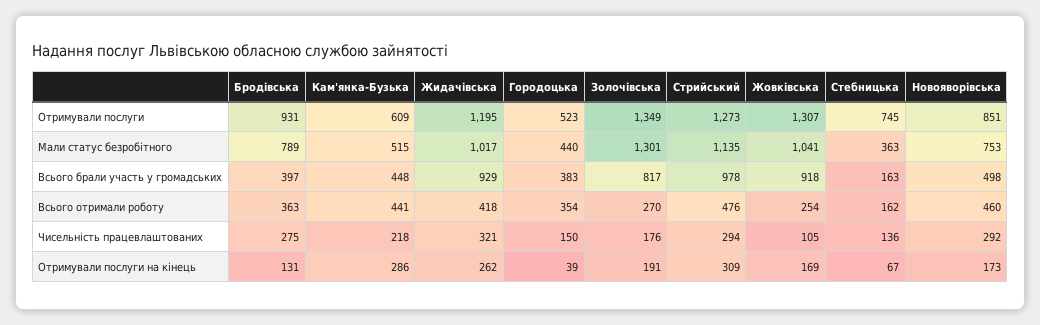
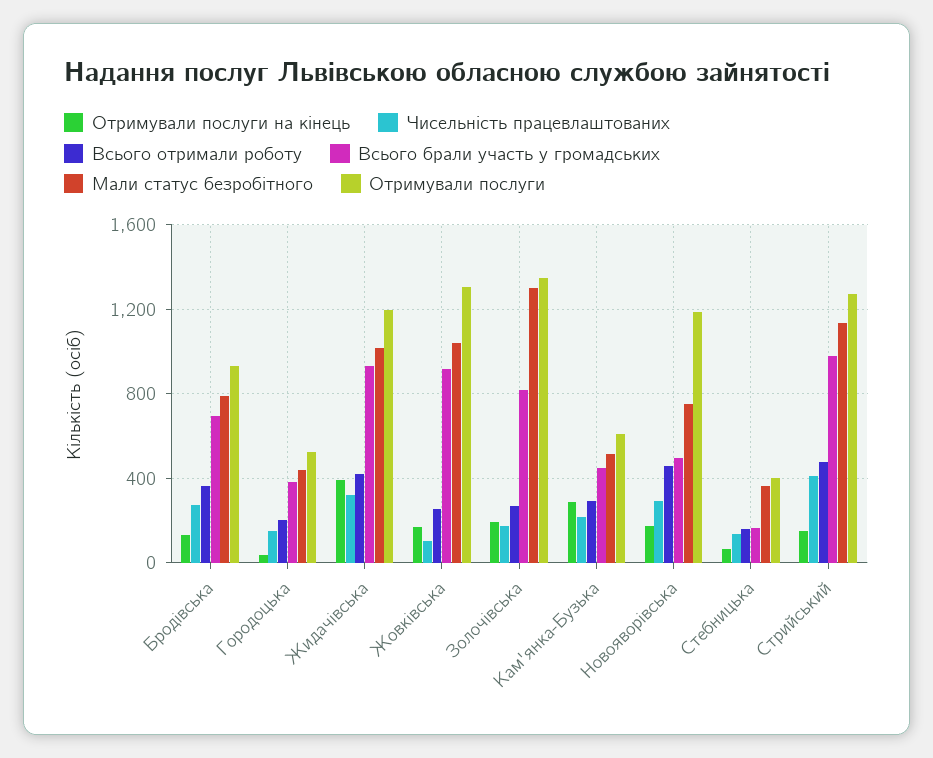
  {
    "Отримували послуги": {
      "Бродівська": 931,
      "Кам'янка-Бузька": 609,
      "Жидачівська": 1195,
      "Городоцька": 523,
      "Золочівська": 1349,
      "Стрийський": 1273,
      "Жовківська": 1307,
-     "Стебницька": 745,
+     "Стебницька": 400,
-     "Новояворівська": 851
+     "Новояворівська": 1200
    },
    "Мали статус безробітного": {
      "Бродівська": 789,
      "Кам'янка-Бузька": 515,
      "Жидачівська": 1017,
      "Городоцька": 440,
      "Золочівська": 1301,
      "Стрийський": 1135,
      "Жовківська": 1041,
      "Стебницька": 363,
      "Новояворівська": 753
    },
    "Всього брали участь у громадських": {
-     "Бродівська": 397,
+     "Бродівська": 700,
      "Кам'янка-Бузька": 448,
      "Жидачівська": 929,
      "Городоцька": 383,
      "Золочівська": 817,
      "Стрийський": 978,
      "Жовківська": 918,
      "Стебницька": 163,
      "Новояворівська": 498
    },
    "Всього отримали роботу": {
      "Бродівська": 363,
-     "Кам'янка-Бузька": 441,
+     "Кам'янка-Бузька": 300,
      "Жидачівська": 418,
-     "Городоцька": 354,
+     "Городоцька": 200,
      "Золочівська": 270,
      "Стрийський": 476,
      "Жовківська": 254,
      "Стебницька": 162,
      "Новояворівська": 460
    },
    "Чисельність працевлаштованих": {
      "Бродівська": 275,
      "Кам'янка-Бузька": 218,
      "Жидачівська": 321,
      "Городоцька": 150,
      "Золочівська": 176,
-     "Стрийський": 294,
+     "Стрийський": 400,
      "Жовківська": 105,
      "Стебницька": 136,
      "Новояворівська": 292
    },
    "Отримували послуги на кінець": {
      "Бродівська": 131,
      "Кам'янка-Бузька": 286,
-     "Жидачівська": 262,
+     "Жидачівська": 400,
      "Городоцька": 39,
      "Золочівська": 191,
-     "Стрийський": 309,
+     "Стрийський": 150,
      "Жовківська": 169,
      "Стебницька": 67,
      "Новояворівська": 173
    }
  }

